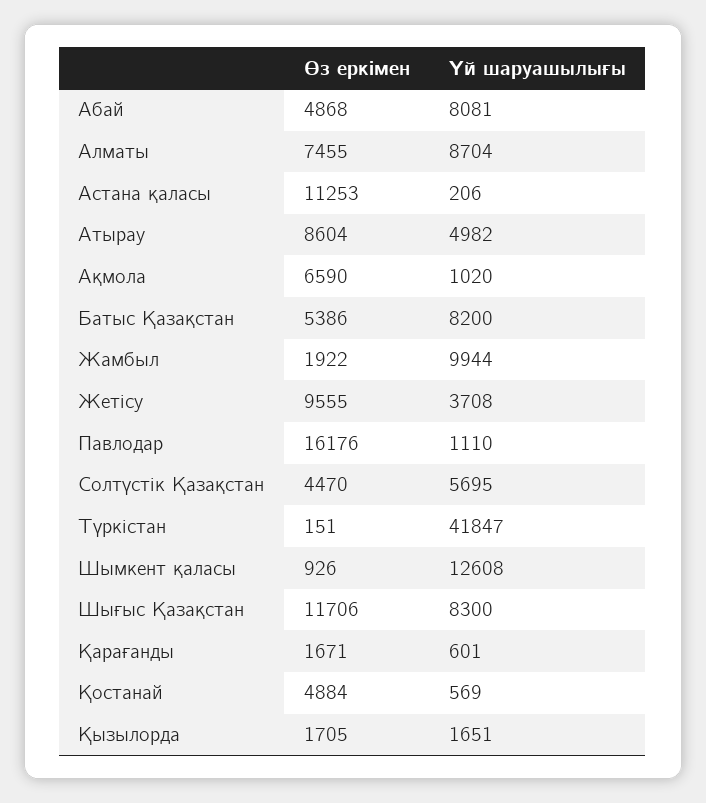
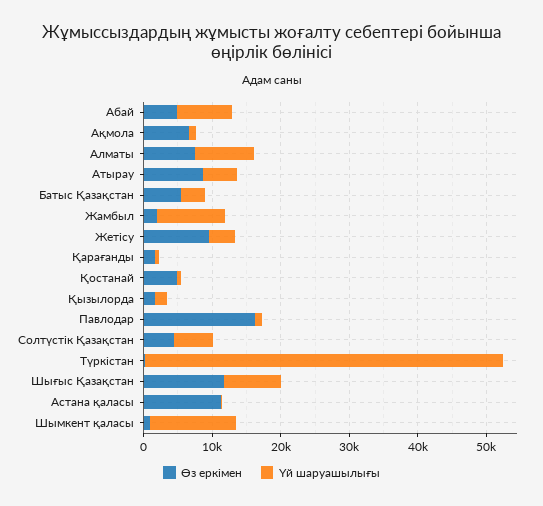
  {
    "Өз еркімен": {
      "Абай": 4868,
      "Алматы": 7455,
      "Астана қаласы": 11253,
      "Атырау": 8604,
      "Ақмола": 6590,
      "Батыс Қазақстан": 5386,
      "Жамбыл": 1922,
      "Жетісу": 9555,
      "Павлодар": 16176,
      "Солтүстік Қазақстан": 4470,
      "Түркістан": 151,
      "Шымкент қаласы": 926,
      "Шығыс Қазақстан": 11706,
      "Қарағанды": 1671,
      "Қостанай": 4884,
      "Қызылорда": 1705
    },
    "Үй шаруашылығы": {
      "Абай": 8081,
      "Алматы": 8704,
      "Астана қаласы": 206,
      "Атырау": 4982,
      "Ақмола": 1020,
-     "Батыс Қазақстан": 8200,
+     "Батыс Қазақстан": 4000,
      "Жамбыл": 9944,
      "Жетісу": 3708,
      "Павлодар": 1110,
      "Солтүстік Қазақстан": 5695,
-     "Түркістан": 41847,
+     "Түркістан": 52000,
      "Шымкент қаласы": 12608,
      "Шығыс Қазақстан": 8300,
      "Қарағанды": 601,
      "Қостанай": 569,
      "Қызылорда": 1651
    }
  }

